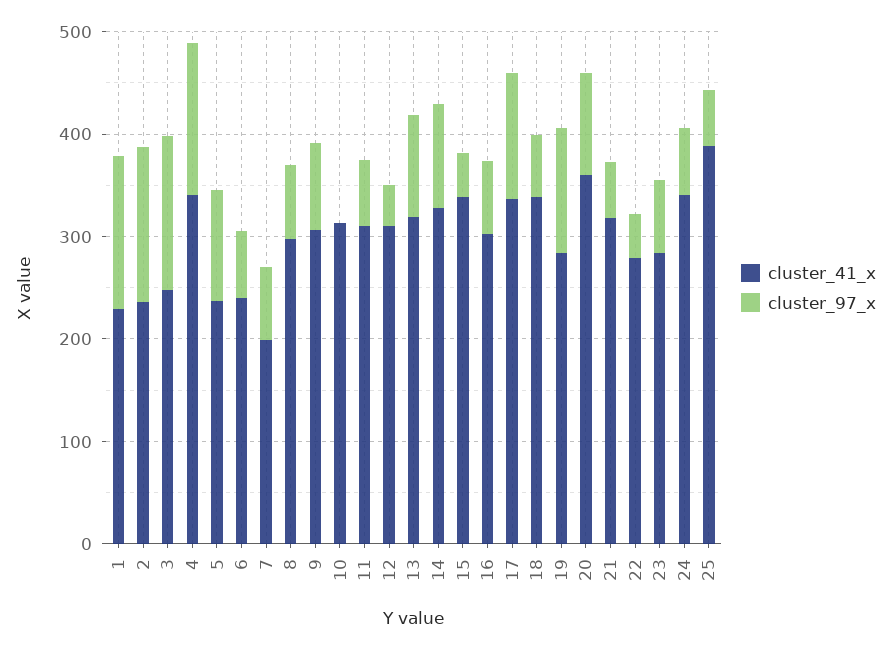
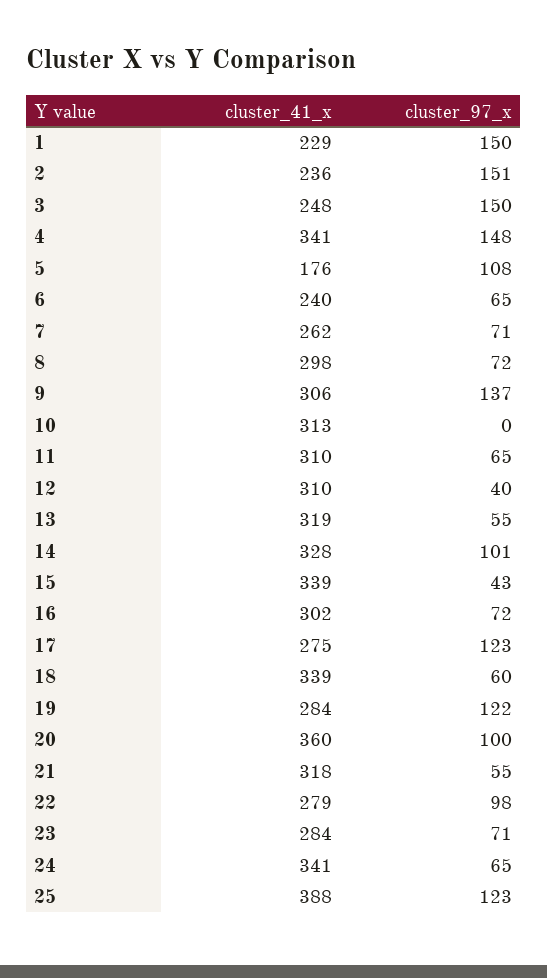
  {
    "cluster_41_x": {
      "1": 229,
      "2": 236,
      "3": 248,
      "4": 341,
-     "5": 240,
+     "5": 176,
      "6": 240,
-     "7": 200,
+     "7": 262,
      "8": 298,
      "9": 306,
      "10": 313,
      "11": 310,
      "12": 310,
      "13": 319,
      "14": 328,
      "15": 339,
      "16": 302,
-     "17": 340,
+     "17": 275,
      "18": 339,
      "19": 284,
      "20": 360,
      "21": 318,
      "22": 279,
      "23": 284,
      "24": 341,
      "25": 388
    },
    "cluster_97_x": {
      "1": 150,
      "2": 151,
      "3": 150,
      "4": 148,
      "5": 108,
      "6": 65,
      "7": 71,
      "8": 72,
-     "9": 80,
+     "9": 137,
      "10": 0,
      "11": 65,
      "12": 40,
-     "13": 100,
+     "13": 55,
      "14": 101,
      "15": 43,
      "16": 72,
      "17": 123,
      "18": 60,
      "19": 122,
      "20": 100,
      "21": 55,
-     "22": 40,
+     "22": 98,
      "23": 71,
      "24": 65,
-     "25": 60
+     "25": 123
    }
  }

